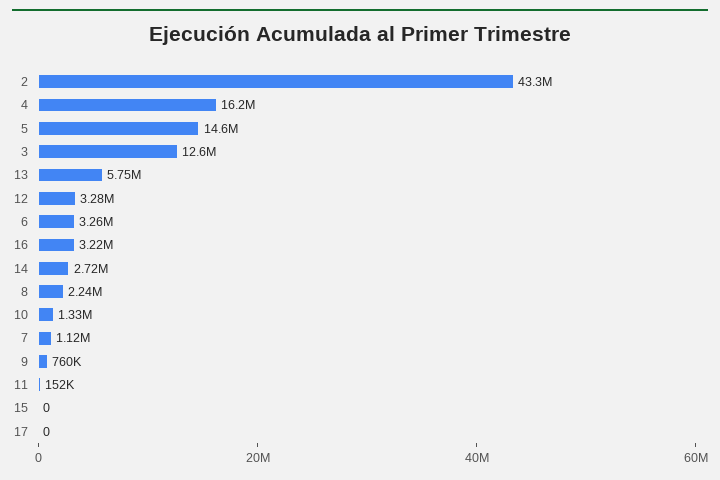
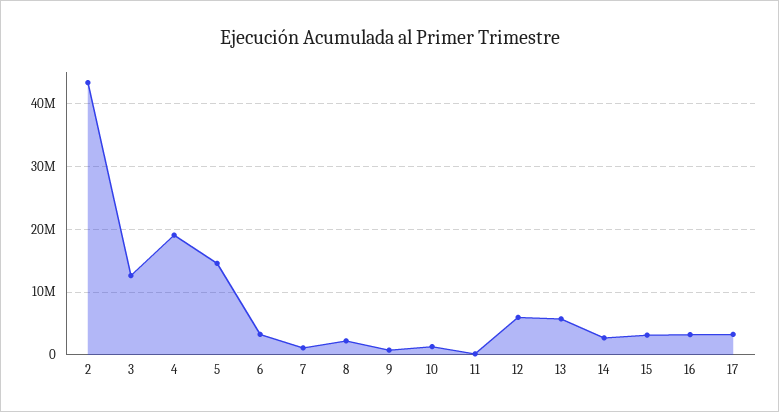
  {
    "2": 43300000,
-   "4": 16200000,
+   "4": 19000000,
    "5": 14600000,
    "3": 12600000,
    "13": 5750000,
-   "12": 3280000,
+   "12": 6000000,
    "6": 3260000,
    "16": 3220000,
    "14": 2720000,
    "8": 2240000,
    "10": 1330000,
    "7": 1120000,
    "9": 760000,
    "11": 152000,
-   "15": 0,
+   "15": 3000000,
-   "17": 0
+   "17": 3000000
  }

